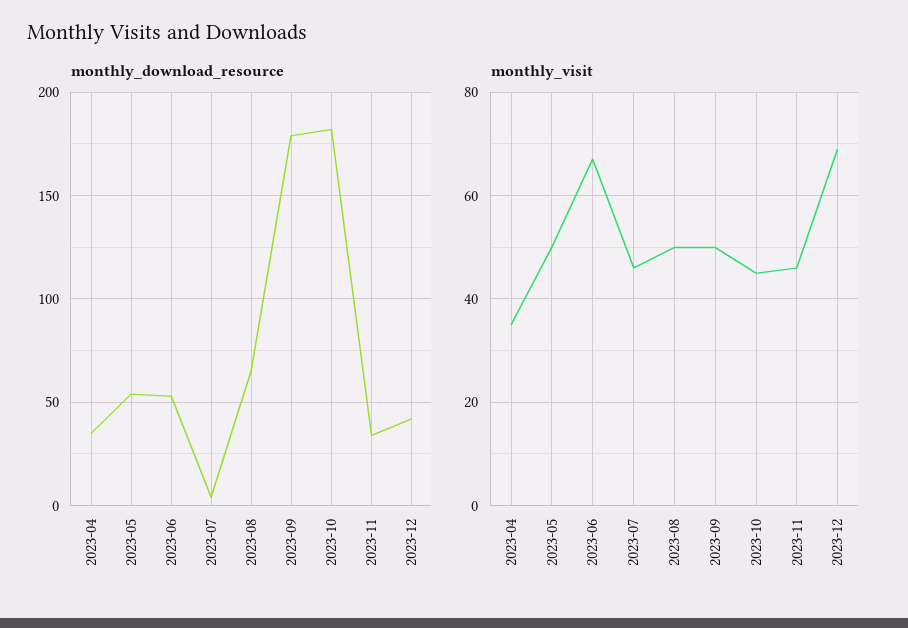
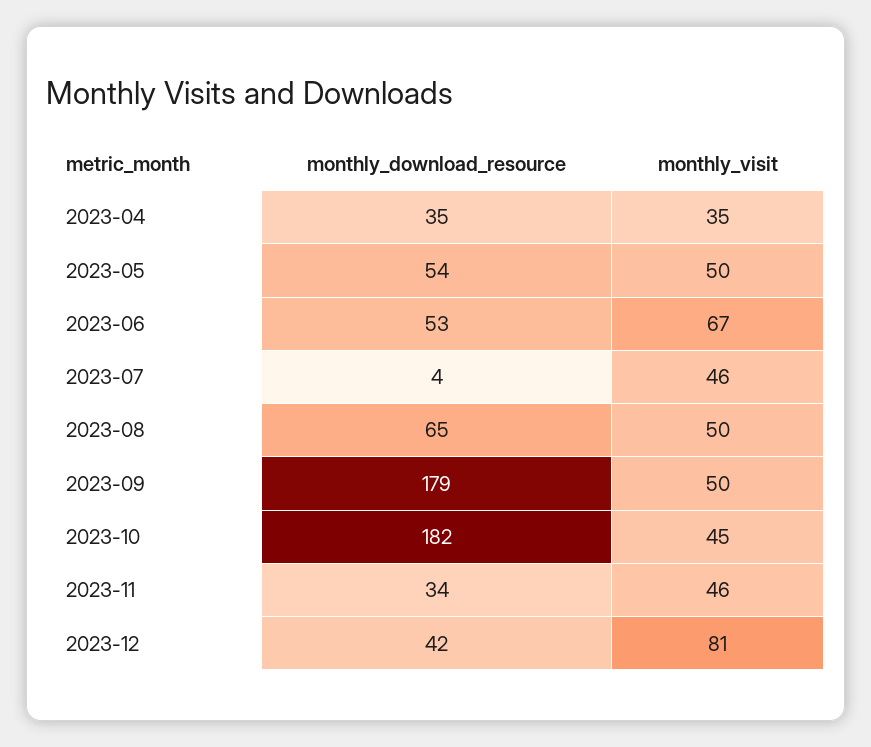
  {
    "monthly_download_resource": {
      "2023-04": 35,
      "2023-05": 54,
      "2023-06": 53,
      "2023-07": 4,
      "2023-08": 65,
      "2023-09": 179,
      "2023-10": 182,
      "2023-11": 34,
      "2023-12": 42
    },
    "monthly_visit": {
      "2023-04": 35,
      "2023-05": 50,
      "2023-06": 67,
      "2023-07": 46,
      "2023-08": 50,
      "2023-09": 50,
      "2023-10": 45,
      "2023-11": 46,
-     "2023-12": 70
+     "2023-12": 81
    }
  }

